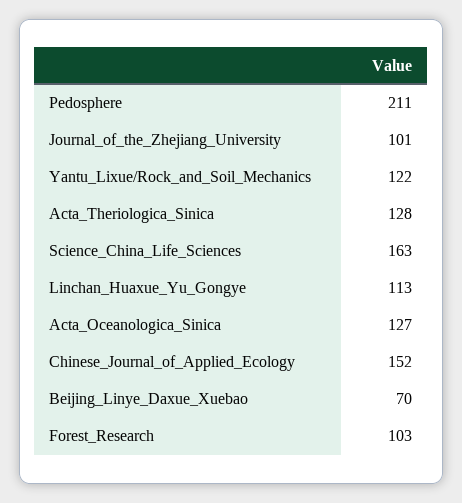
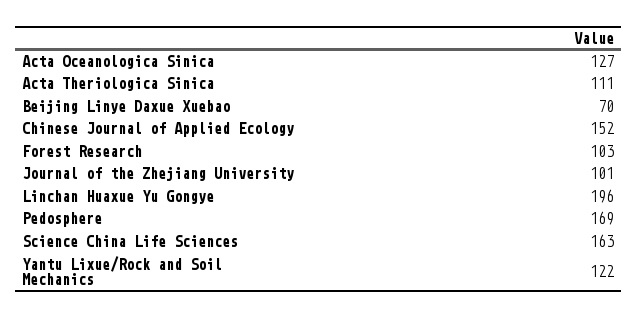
  {
-   "Pedosphere": 211,
+   "Pedosphere": 169,
    "Journal_of_the_Zhejiang_University": 101,
    "Yantu_Lixue/Rock_and_Soil_Mechanics": 122,
-   "Acta_Theriologica_Sinica": 128,
+   "Acta_Theriologica_Sinica": 111,
    "Science_China_Life_Sciences": 163,
-   "Linchan_Huaxue_Yu_Gongye": 113,
+   "Linchan_Huaxue_Yu_Gongye": 196,
    "Acta_Oceanologica_Sinica": 127,
    "Chinese_Journal_of_Applied_Ecology": 152,
    "Beijing_Linye_Daxue_Xuebao": 70,
    "Forest_Research": 103
  }

